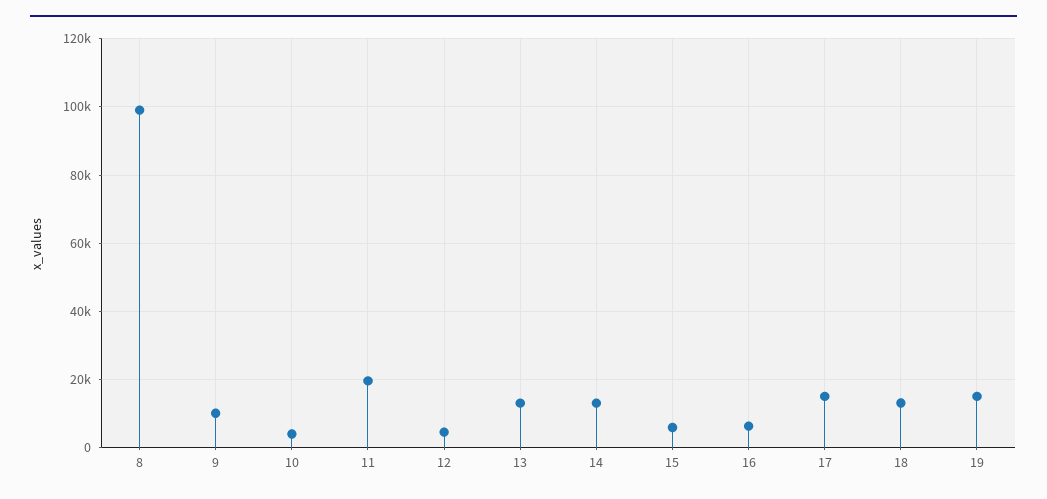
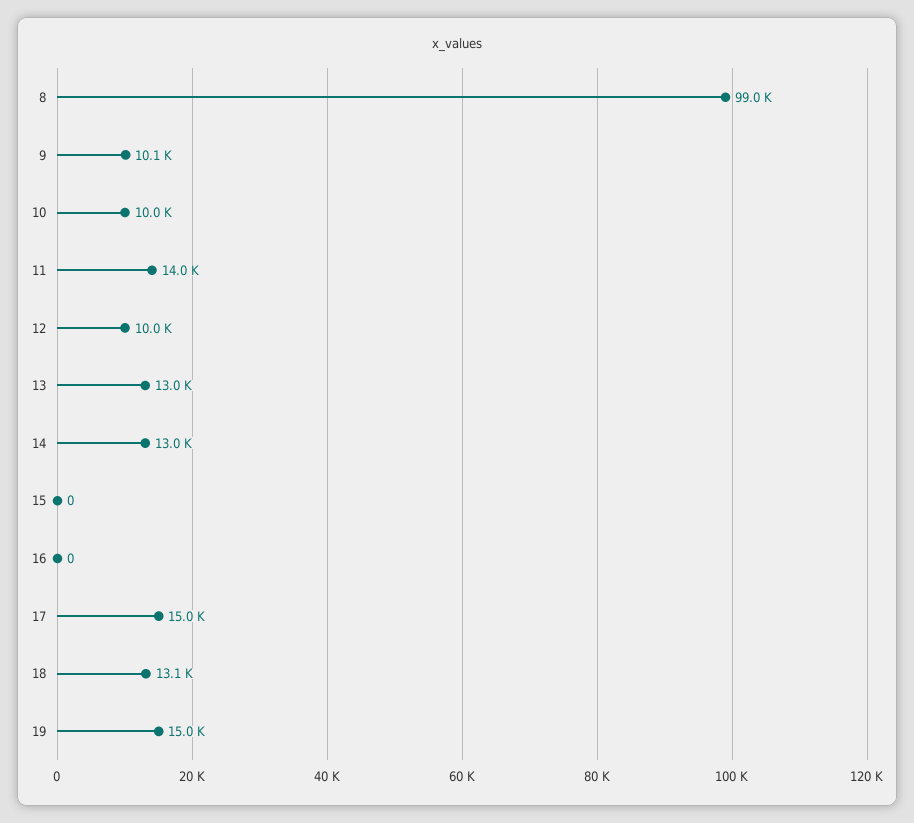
  {
    "8": 99000,
    "9": 10100,
-   "10": 4000,
+   "10": 10000,
-   "11": 20000,
+   "11": 14000,
-   "12": 4000,
+   "12": 10000,
    "13": 13000,
    "14": 13000,
-   "15": 6000,
+   "15": 0,
-   "16": 6000,
+   "16": 0,
    "17": 15000,
    "18": 13100,
    "19": 15000
  }

